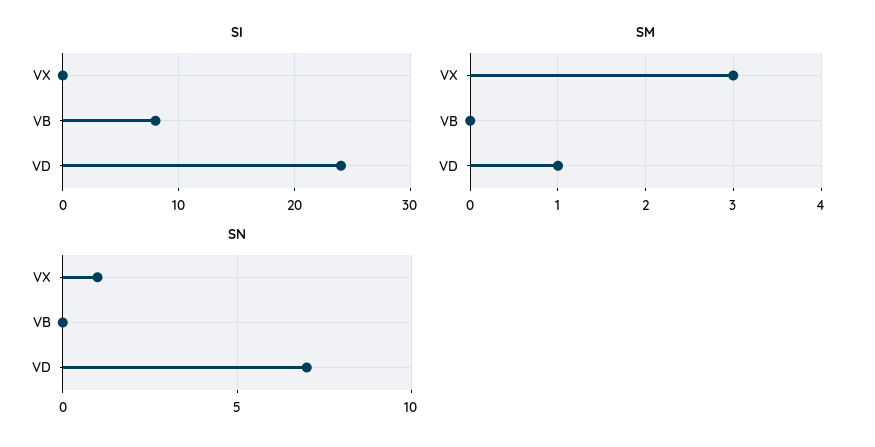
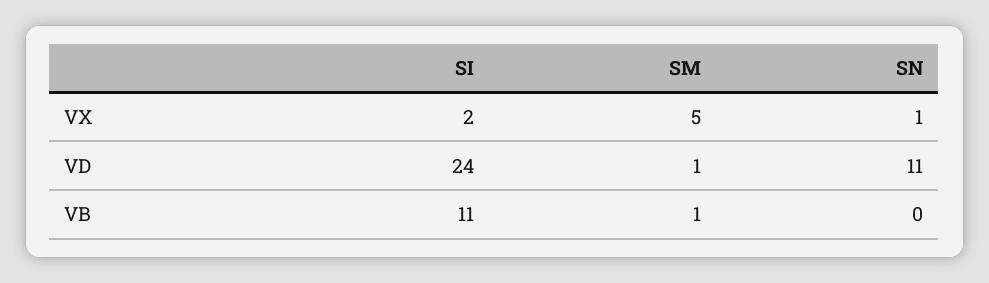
  {
    "SI": {
-     "VX": 0,
+     "VX": 2,
-     "VB": 8,
+     "VB": 11,
      "VD": 24
    },
    "SM": {
-     "VX": 3,
+     "VX": 5,
-     "VB": 0,
+     "VB": 1,
      "VD": 1
    },
    "SN": {
      "VX": 1,
      "VB": 0,
-     "VD": 7
+     "VD": 11
    }
  }

